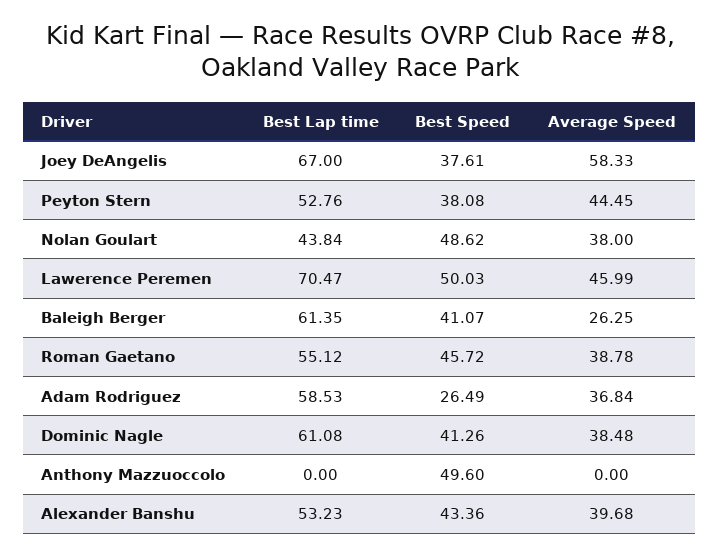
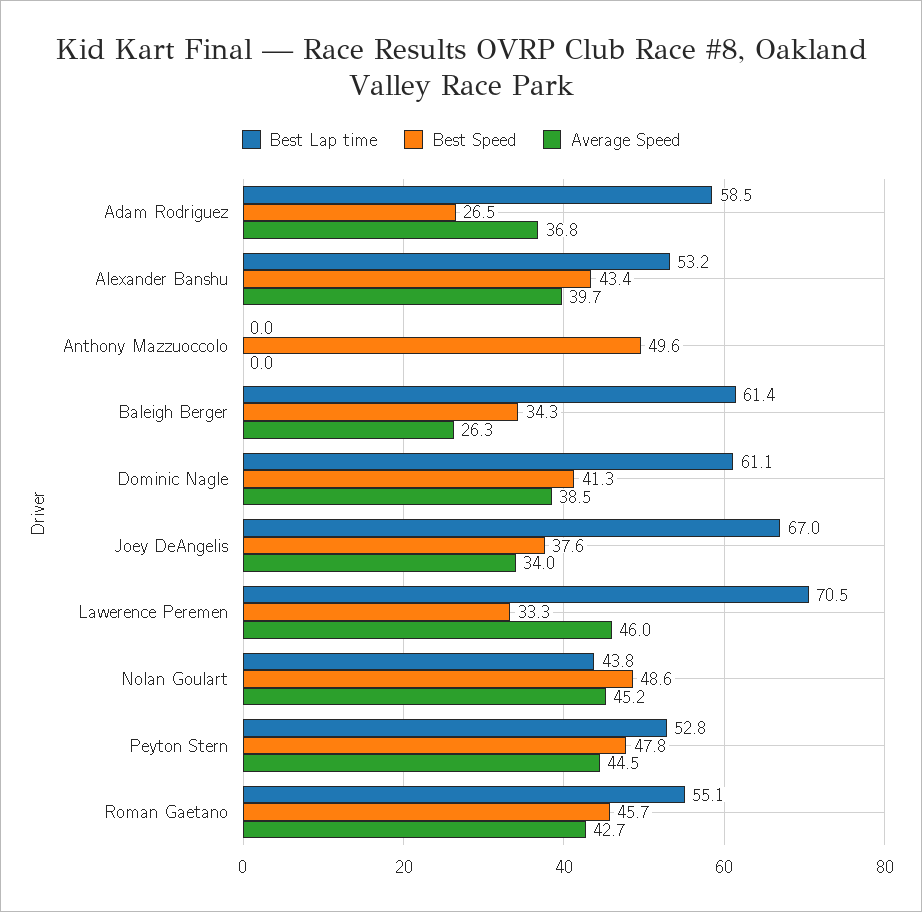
  {
    "Best Lap time": {
      "Joey DeAngelis": 67,
      "Peyton Stern": 52.76,
      "Nolan Goulart": 43.84,
      "Lawerence Peremen": 70.47,
      "Baleigh Berger": 61.35,
      "Roman Gaetano": 55.12,
      "Adam Rodriguez": 58.53,
      "Dominic Nagle": 61.08,
      "Anthony Mazzuoccolo": 0,
      "Alexander Banshu": 53.23
    },
    "Best Speed": {
      "Joey DeAngelis": 37.61,
-     "Peyton Stern": 38.08,
+     "Peyton Stern": 47.8,
      "Nolan Goulart": 48.62,
-     "Lawerence Peremen": 50.03,
+     "Lawerence Peremen": 33.3,
-     "Baleigh Berger": 41.07,
+     "Baleigh Berger": 34.3,
      "Roman Gaetano": 45.72,
      "Adam Rodriguez": 26.49,
      "Dominic Nagle": 41.26,
      "Anthony Mazzuoccolo": 49.6,
      "Alexander Banshu": 43.36
    },
    "Average Speed": {
-     "Joey DeAngelis": 58.33,
+     "Joey DeAngelis": 34,
      "Peyton Stern": 44.45,
-     "Nolan Goulart": 38,
+     "Nolan Goulart": 45.2,
      "Lawerence Peremen": 45.99,
      "Baleigh Berger": 26.25,
-     "Roman Gaetano": 38.78,
+     "Roman Gaetano": 42.7,
      "Adam Rodriguez": 36.84,
      "Dominic Nagle": 38.48,
      "Anthony Mazzuoccolo": 0,
      "Alexander Banshu": 39.68
    }
  }

